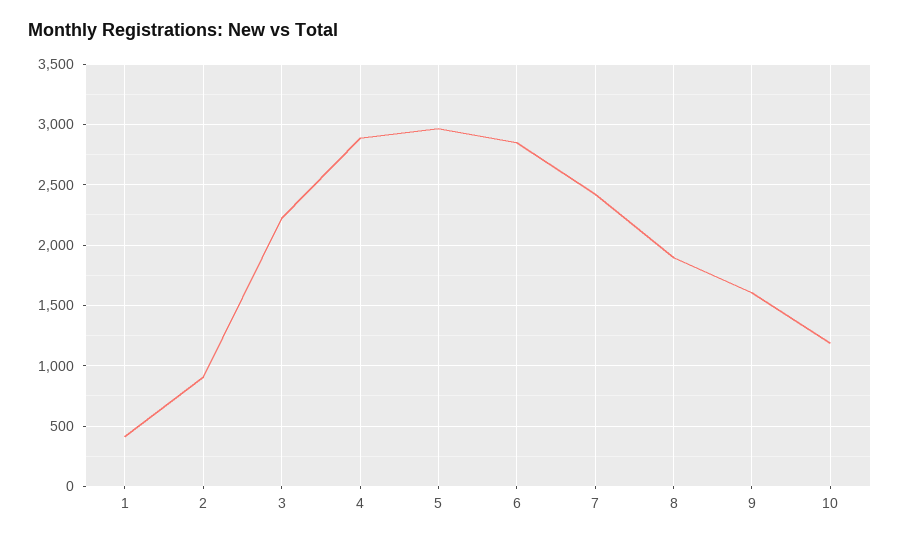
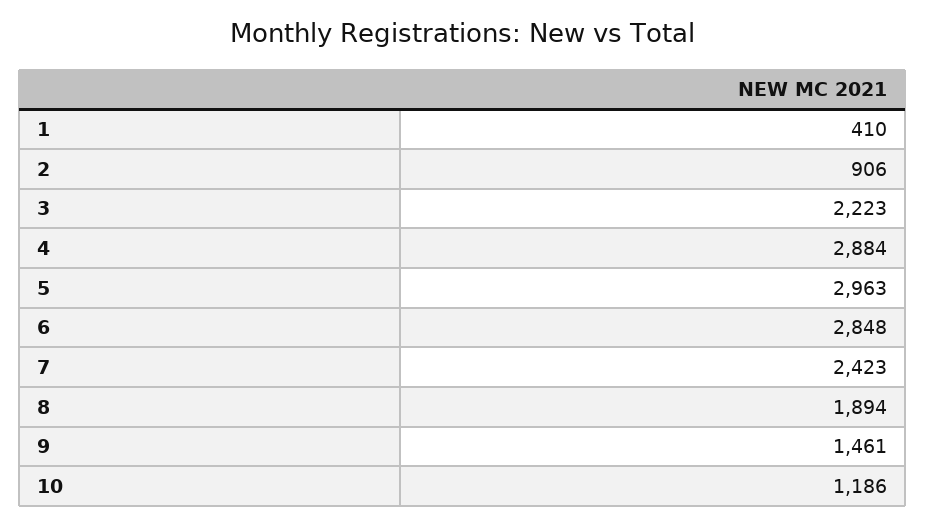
  {
    "1": 410,
    "2": 906,
    "3": 2223,
    "4": 2884,
    "5": 2963,
    "6": 2848,
    "7": 2423,
    "8": 1894,
-   "9": 1600,
+   "9": 1461,
    "10": 1186
  }

